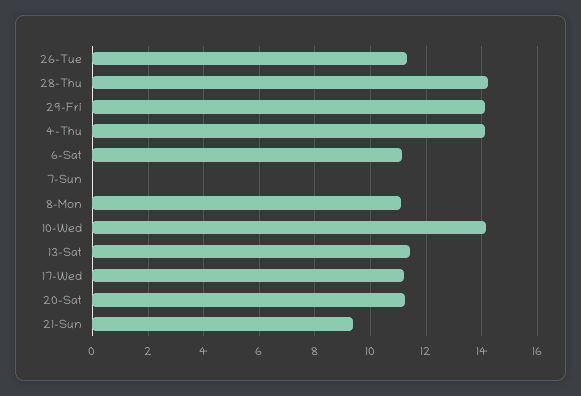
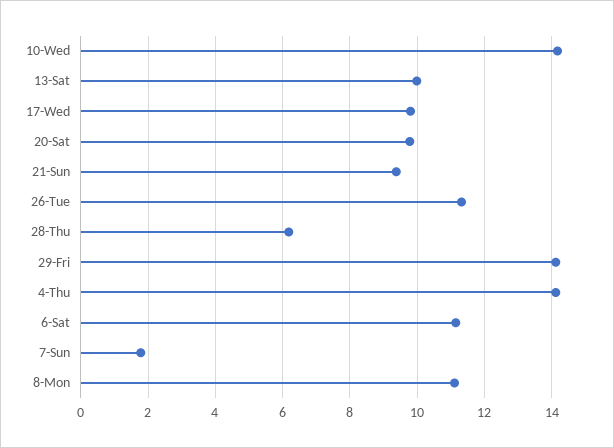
  {
    "26-Tue": 11.4,
-   "28-Thu": 14.25,
+   "28-Thu": 6.2,
    "29-Fri": 14.2,
    "4-Thu": 14.2,
    "6-Sat": 11.2,
-   "7-Sun": 0,
+   "7-Sun": 1.8,
    "8-Mon": 11.2,
    "10-Wed": 14.2,
-   "13-Sat": 11.5,
+   "13-Sat": 10,
-   "17-Wed": 11.25,
+   "17-Wed": 9.8,
-   "20-Sat": 11.25,
+   "20-Sat": 9.8,
    "21-Sun": 9.4
  }

